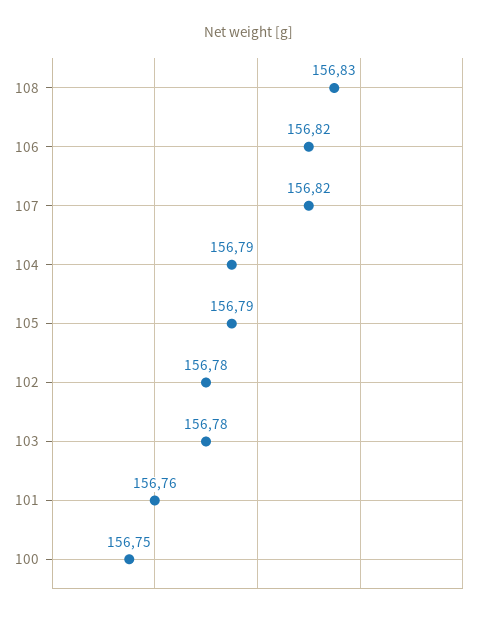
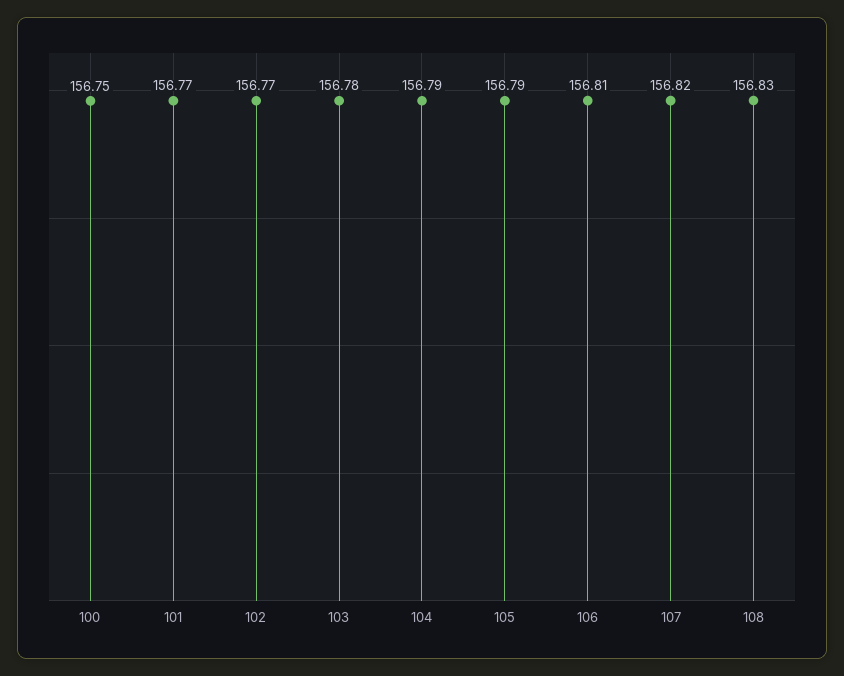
  {
    "108": 156.83,
-   "106": 156.82,
+   "106": 156.81,
    "107": 156.82,
    "104": 156.79,
    "105": 156.79,
-   "102": 156.78,
+   "102": 156.77,
    "103": 156.78,
-   "101": 156.76,
+   "101": 156.77,
    "100": 156.75
  }

